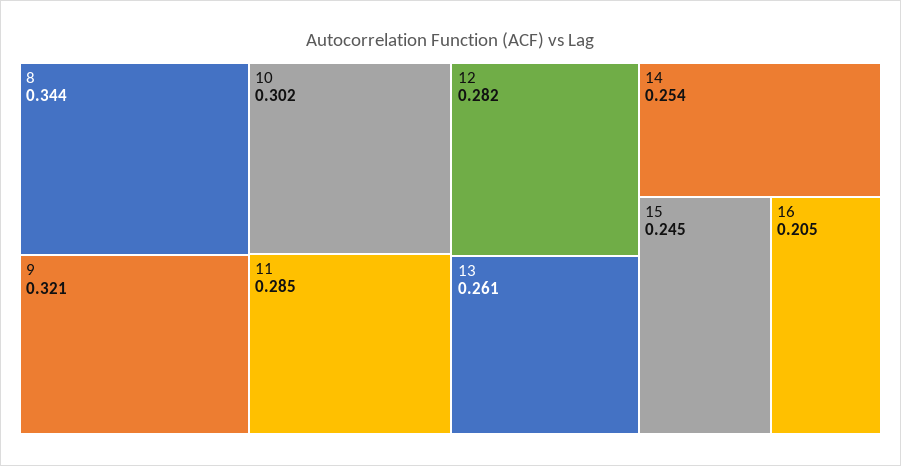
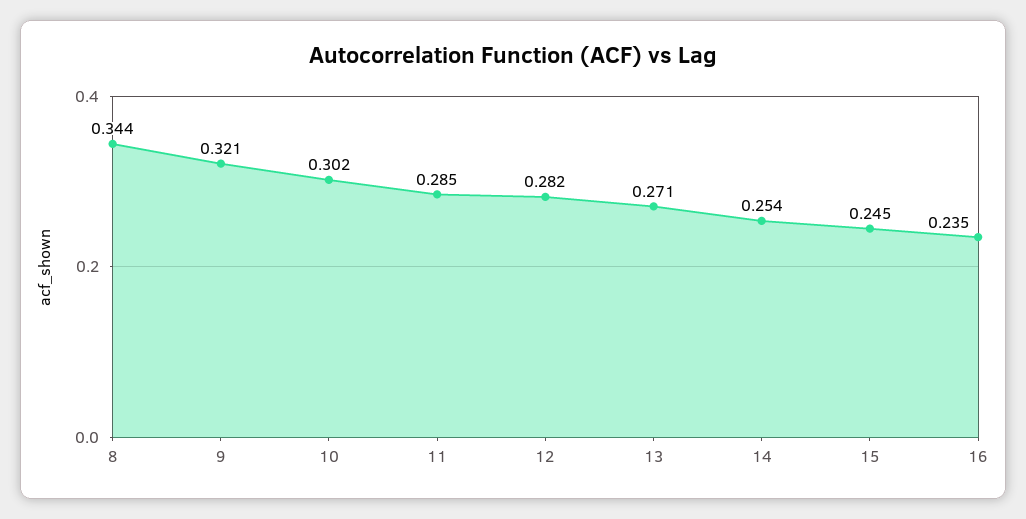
  {
    "8": 0.344,
    "9": 0.321,
    "10": 0.302,
    "11": 0.285,
    "12": 0.282,
-   "13": 0.261,
+   "13": 0.271,
    "14": 0.254,
    "15": 0.245,
-   "16": 0.205
+   "16": 0.235
  }

